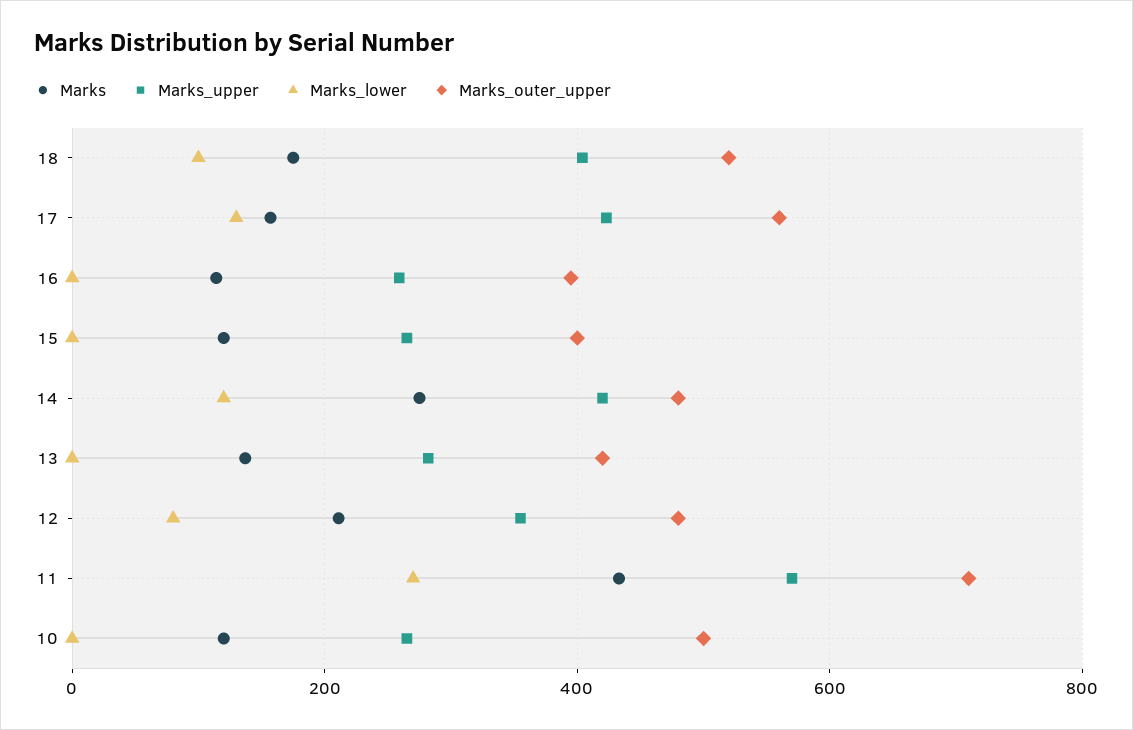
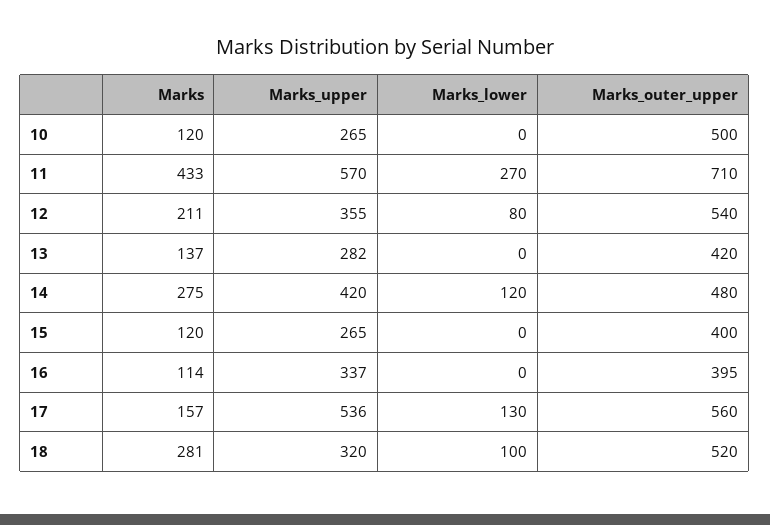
  {
    "Marks": {
-     "18": 180,
+     "18": 281,
      "17": 157,
      "16": 114,
      "15": 120,
      "14": 275,
      "13": 137,
      "12": 211,
      "11": 433,
      "10": 120
    },
    "Marks_upper": {
-     "18": 400,
+     "18": 320,
-     "17": 420,
+     "17": 536,
-     "16": 260,
+     "16": 337,
      "15": 265,
      "14": 420,
      "13": 282,
      "12": 355,
      "11": 570,
      "10": 265
    },
    "Marks_lower": {
      "18": 100,
      "17": 130,
      "16": 0,
      "15": 0,
      "14": 120,
      "13": 0,
      "12": 80,
      "11": 270,
      "10": 0
    },
    "Marks_outer_upper": {
      "18": 520,
      "17": 560,
      "16": 395,
      "15": 400,
      "14": 480,
      "13": 420,
-     "12": 480,
+     "12": 540,
      "11": 710,
      "10": 500
    }
  }

